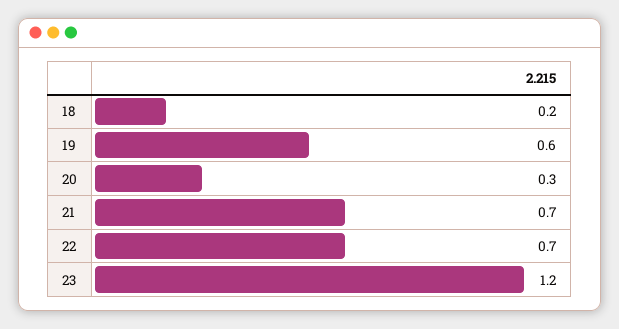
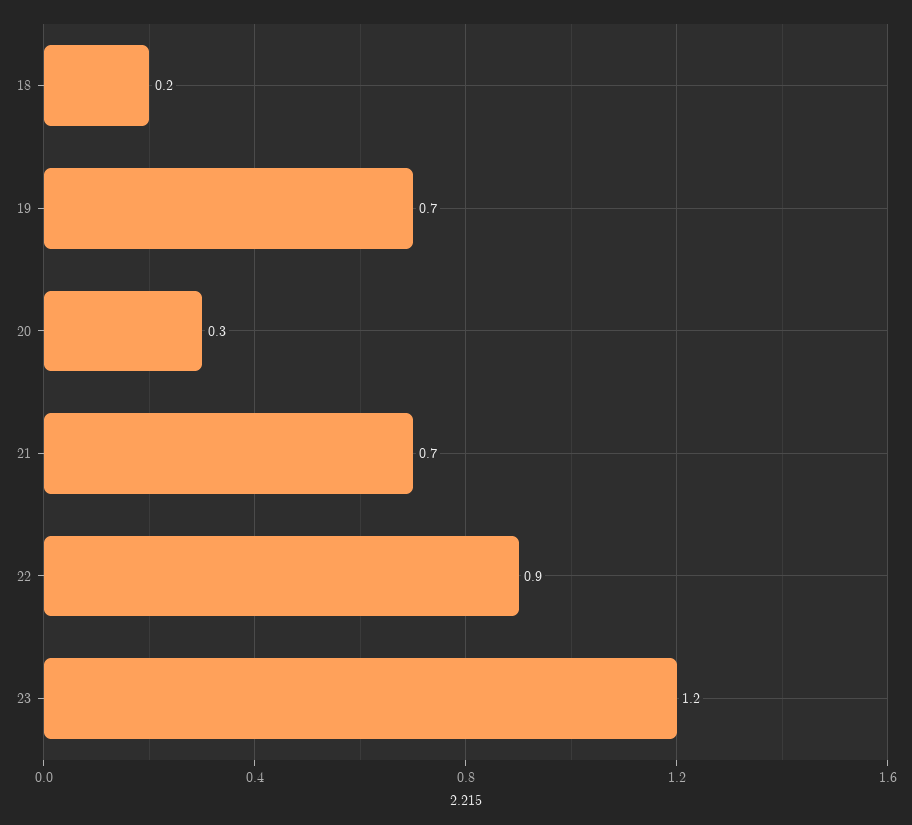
  {
    "18": 0.2,
-   "19": 0.6,
+   "19": 0.7,
    "20": 0.3,
    "21": 0.7,
-   "22": 0.7,
+   "22": 0.9,
    "23": 1.2
  }

